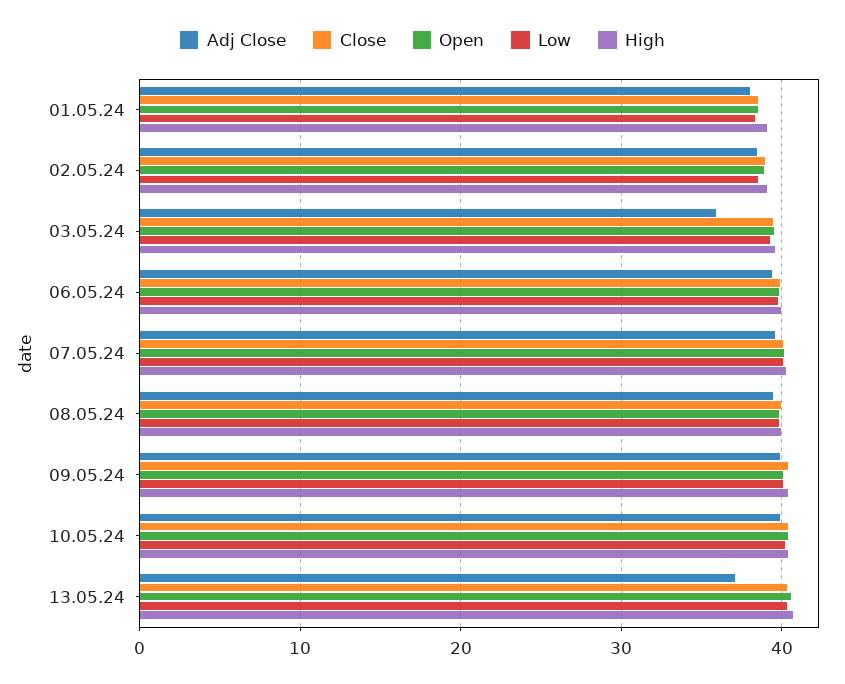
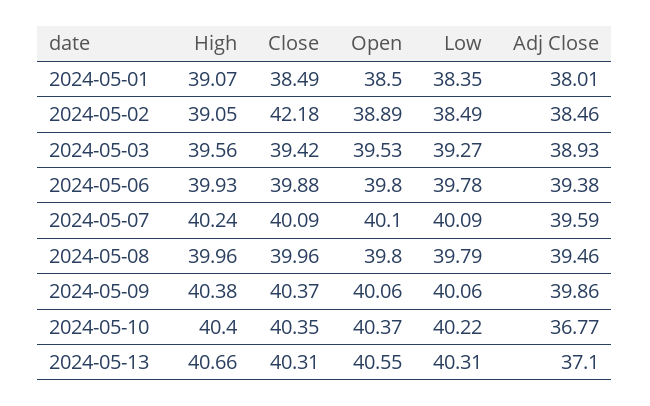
  {
    "Adj Close": {
      "01.05.24": 38.01,
      "02.05.24": 38.46,
-     "03.05.24": 36,
+     "03.05.24": 38.93,
      "06.05.24": 39.38,
      "07.05.24": 39.59,
      "08.05.24": 39.46,
      "09.05.24": 39.86,
-     "10.05.24": 40,
+     "10.05.24": 36.77,
      "13.05.24": 37.1
    },
    "Close": {
      "01.05.24": 38.49,
-     "02.05.24": 39,
+     "02.05.24": 42.18,
      "03.05.24": 39.42,
      "06.05.24": 39.88,
      "07.05.24": 40.09,
      "08.05.24": 39.96,
      "09.05.24": 40.37,
      "10.05.24": 40.35,
      "13.05.24": 40.31
    },
    "Open": {
      "01.05.24": 38.5,
      "02.05.24": 38.89,
      "03.05.24": 39.53,
      "06.05.24": 39.8,
      "07.05.24": 40.1,
      "08.05.24": 39.8,
      "09.05.24": 40.06,
      "10.05.24": 40.37,
      "13.05.24": 40.55
    },
    "Low": {
      "01.05.24": 38.35,
      "02.05.24": 38.49,
      "03.05.24": 39.27,
      "06.05.24": 39.78,
      "07.05.24": 40.09,
      "08.05.24": 39.79,
      "09.05.24": 40.06,
      "10.05.24": 40.22,
      "13.05.24": 40.31
    },
    "High": {
      "01.05.24": 39.07,
      "02.05.24": 39.05,
      "03.05.24": 39.56,
      "06.05.24": 39.93,
      "07.05.24": 40.24,
      "08.05.24": 39.96,
      "09.05.24": 40.38,
      "10.05.24": 40.4,
      "13.05.24": 40.66
    }
  }

